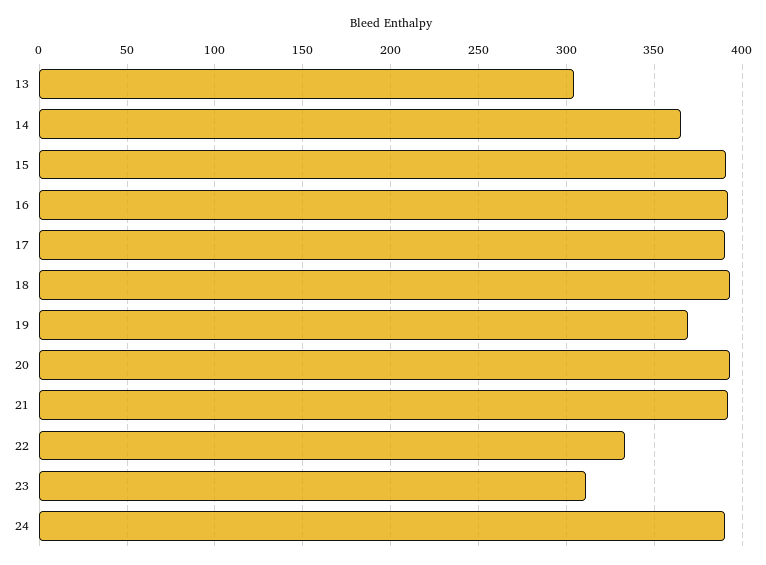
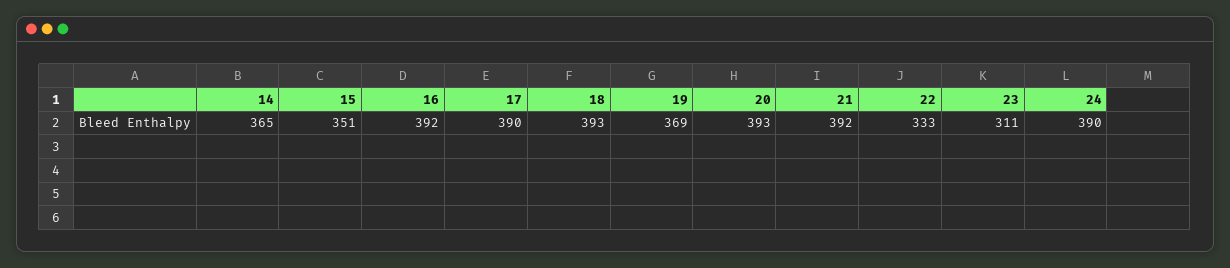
  {
-   "13": 305,
    "14": 365,
-   "15": 390,
+   "15": 351,
    "16": 392,
    "17": 390,
    "18": 393,
    "19": 369,
    "20": 393,
    "21": 392,
    "22": 333,
    "23": 311,
    "24": 390
  }

